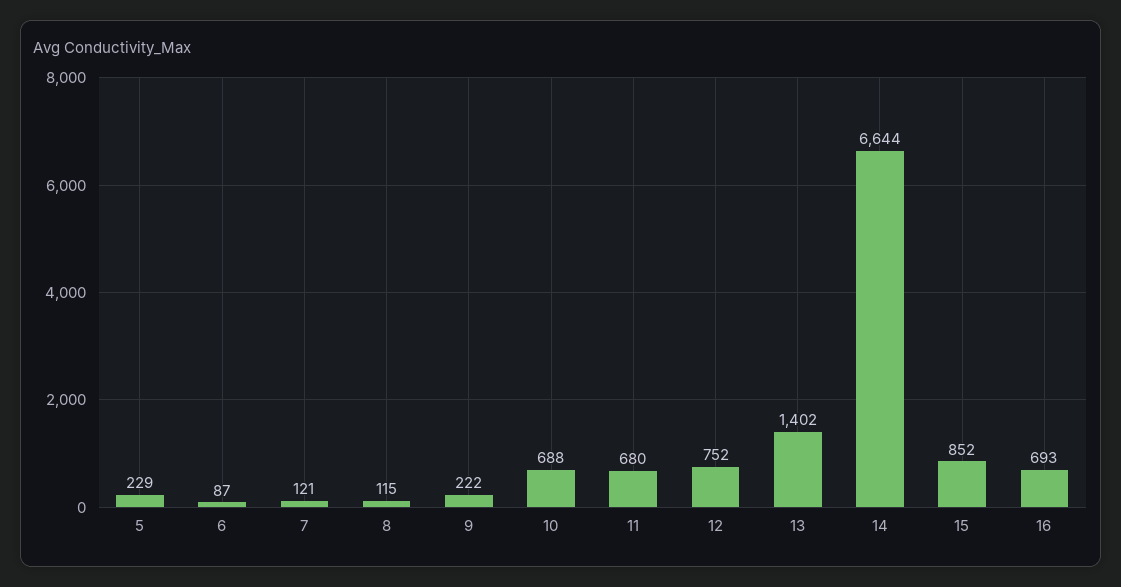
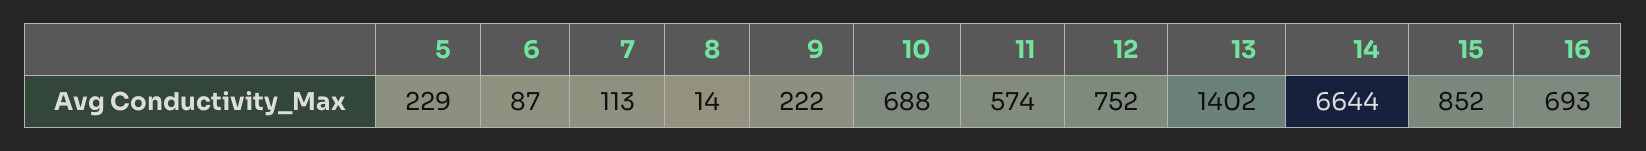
  {
    "5": 229,
    "6": 87,
-   "7": 121,
+   "7": 113,
-   "8": 115,
+   "8": 14,
    "9": 222,
    "10": 688,
-   "11": 680,
+   "11": 574,
    "12": 752,
    "13": 1402,
    "14": 6644,
    "15": 852,
    "16": 693
  }

